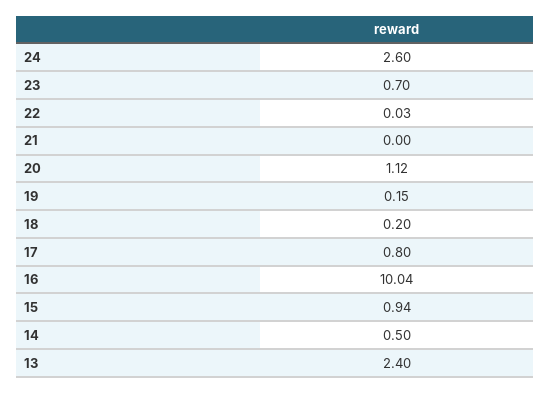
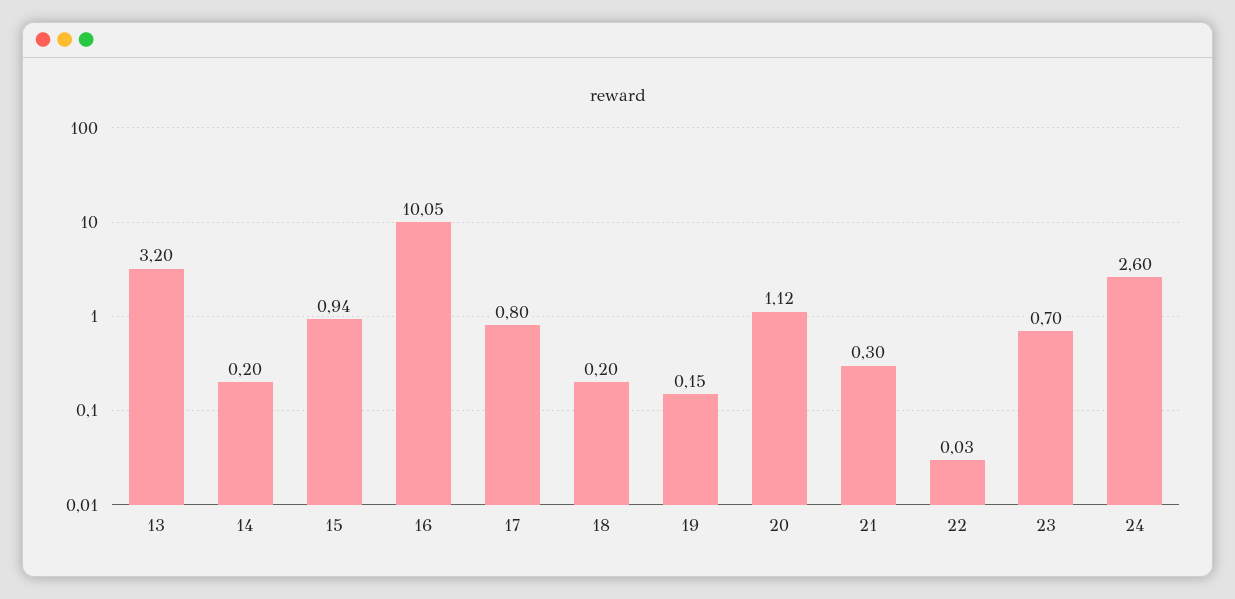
  {
    "24": 2.6,
    "23": 0.7,
    "22": 0.03,
-   "21": 0,
+   "21": 0.3,
    "20": 1.12,
    "19": 0.15,
    "18": 0.2,
    "17": 0.8,
-   "16": 10.04,
+   "16": 10.05,
    "15": 0.94,
-   "14": 0.5,
+   "14": 0.2,
-   "13": 2.4
+   "13": 3.2
  }

